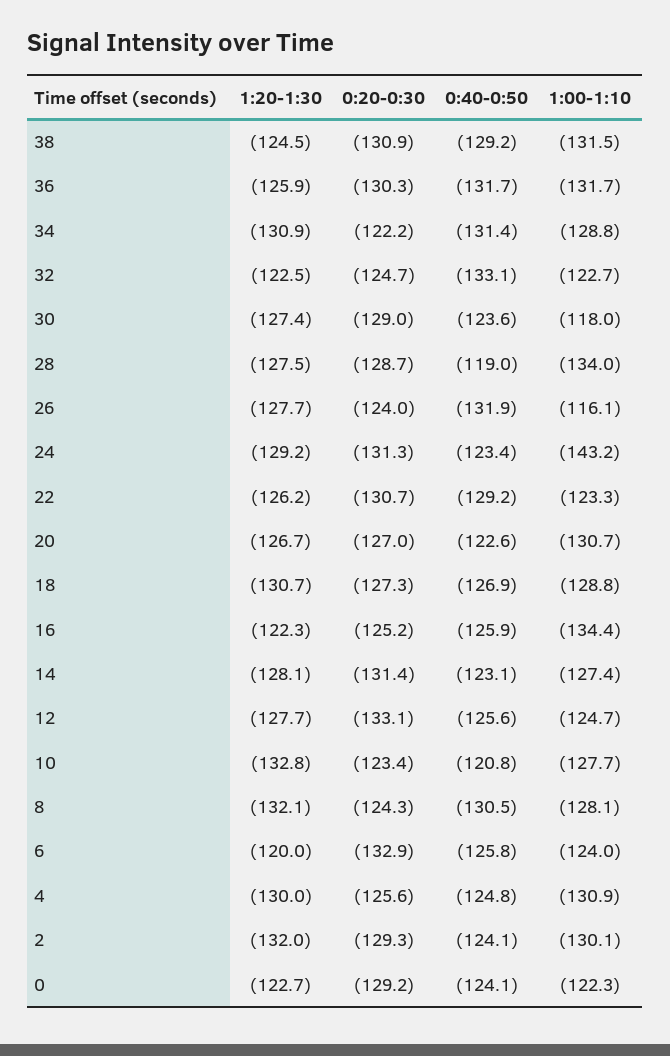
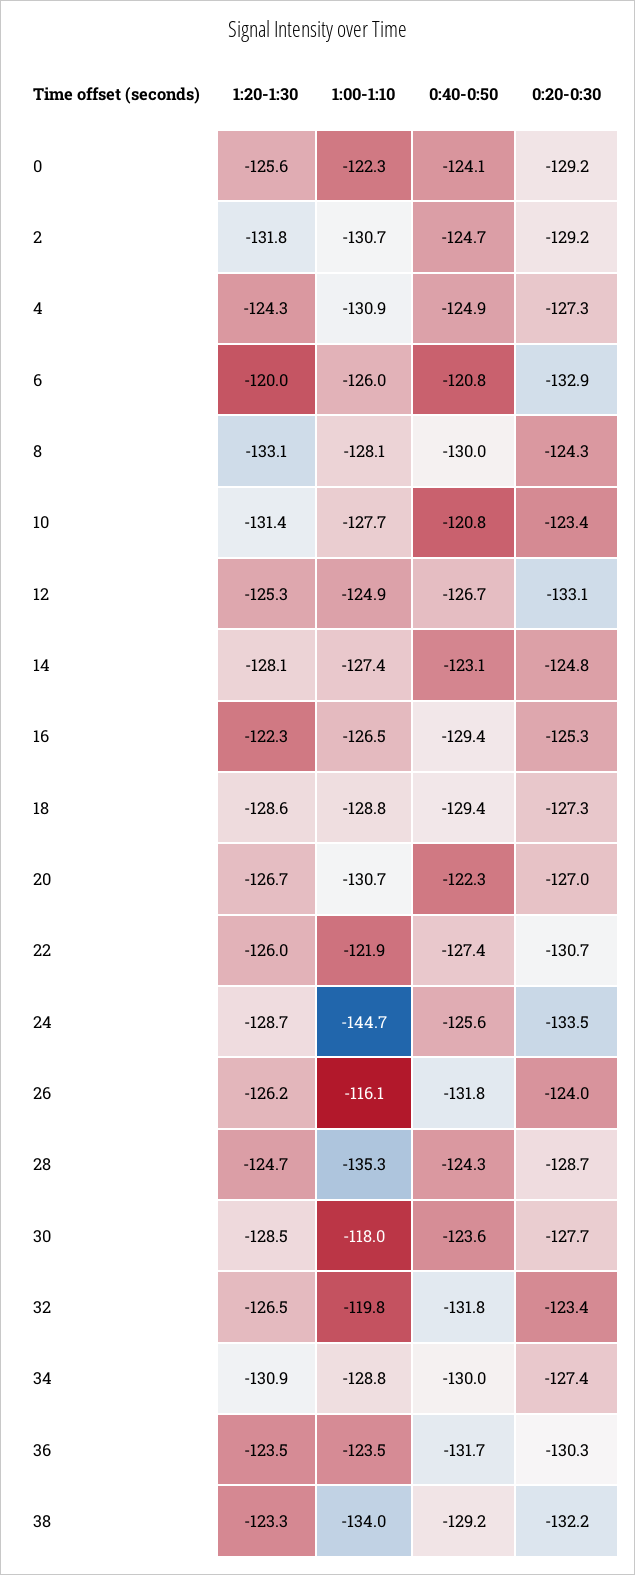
  {
    "1:20-1:30": {
-     "38": -124.5,
+     "38": -123.3,
-     "36": -125.9,
+     "36": -123.5,
      "34": -130.9,
-     "32": -122.5,
+     "32": -126.5,
-     "30": -127.4,
+     "30": -128.5,
-     "28": -127.5,
+     "28": -124.7,
-     "26": -127.7,
+     "26": -126.2,
-     "24": -129.2,
+     "24": -128.7,
-     "22": -126.2,
+     "22": -126,
      "20": -126.7,
-     "18": -130.7,
+     "18": -128.6,
      "16": -122.3,
      "14": -128.1,
-     "12": -127.7,
+     "12": -125.3,
-     "10": -132.8,
+     "10": -131.4,
-     "8": -132.1,
+     "8": -133.1,
      "6": -120,
-     "4": -130,
+     "4": -124.3,
-     "2": -132,
+     "2": -131.8,
-     "0": -122.7
+     "0": -125.6
    },
    "0:20-0:30": {
-     "38": -130.9,
+     "38": -132.2,
      "36": -130.3,
-     "34": -122.2,
+     "34": -127.4,
-     "32": -124.7,
+     "32": -123.4,
-     "30": -129,
+     "30": -127.7,
      "28": -128.7,
      "26": -124,
-     "24": -131.3,
+     "24": -133.5,
      "22": -130.7,
      "20": -127,
      "18": -127.3,
-     "16": -125.2,
+     "16": -125.3,
-     "14": -131.4,
+     "14": -124.8,
      "12": -133.1,
      "10": -123.4,
      "8": -124.3,
      "6": -132.9,
-     "4": -125.6,
+     "4": -127.3,
-     "2": -129.3,
+     "2": -129.2,
      "0": -129.2
    },
    "0:40-0:50": {
      "38": -129.2,
      "36": -131.7,
-     "34": -131.4,
+     "34": -130,
-     "32": -133.1,
+     "32": -131.8,
      "30": -123.6,
-     "28": -119,
+     "28": -124.3,
-     "26": -131.9,
+     "26": -131.8,
-     "24": -123.4,
+     "24": -125.6,
-     "22": -129.2,
+     "22": -127.4,
-     "20": -122.6,
+     "20": -122.3,
-     "18": -126.9,
+     "18": -129.4,
-     "16": -125.9,
+     "16": -129.4,
      "14": -123.1,
-     "12": -125.6,
+     "12": -126.7,
      "10": -120.8,
-     "8": -130.5,
+     "8": -130,
-     "6": -125.8,
+     "6": -120.8,
-     "4": -124.8,
+     "4": -124.9,
-     "2": -124.1,
+     "2": -124.7,
      "0": -124.1
    },
    "1:00-1:10": {
-     "38": -131.5,
+     "38": -134,
-     "36": -131.7,
+     "36": -123.5,
      "34": -128.8,
-     "32": -122.7,
+     "32": -119.8,
      "30": -118,
-     "28": -134,
+     "28": -135.3,
      "26": -116.1,
-     "24": -143.2,
+     "24": -144.7,
-     "22": -123.3,
+     "22": -121.9,
      "20": -130.7,
      "18": -128.8,
-     "16": -134.4,
+     "16": -126.5,
      "14": -127.4,
-     "12": -124.7,
+     "12": -124.9,
      "10": -127.7,
      "8": -128.1,
-     "6": -124,
+     "6": -126,
      "4": -130.9,
-     "2": -130.1,
+     "2": -130.7,
      "0": -122.3
    }
  }

